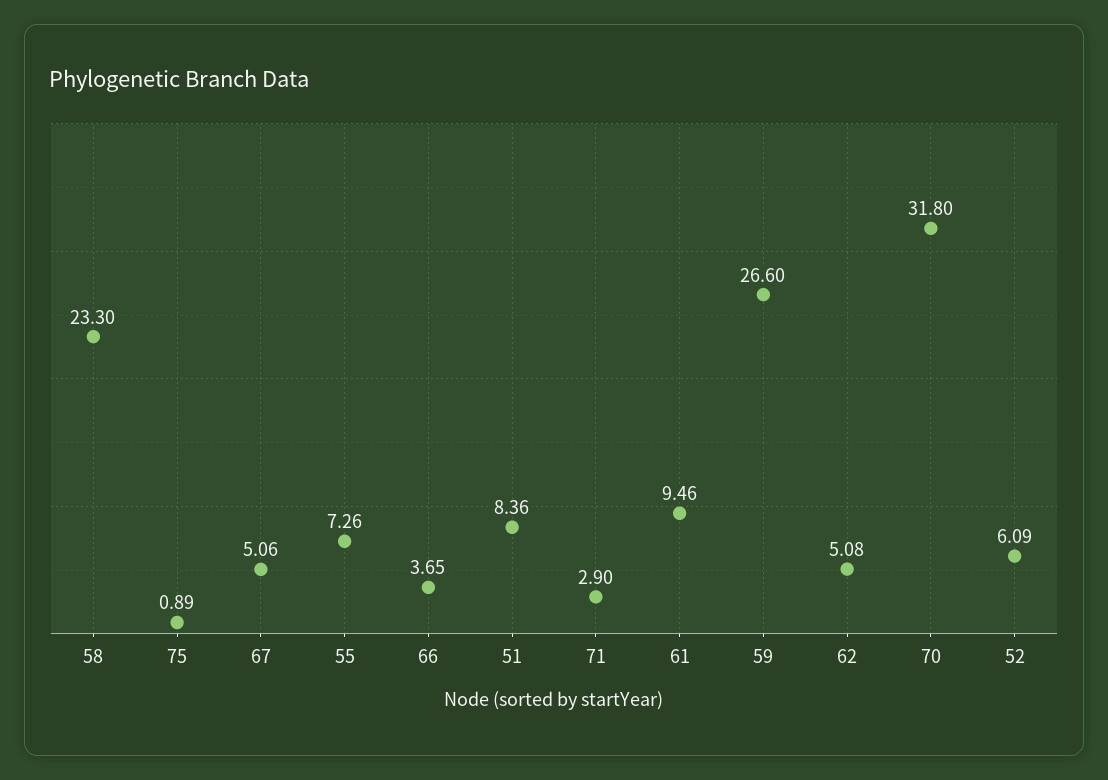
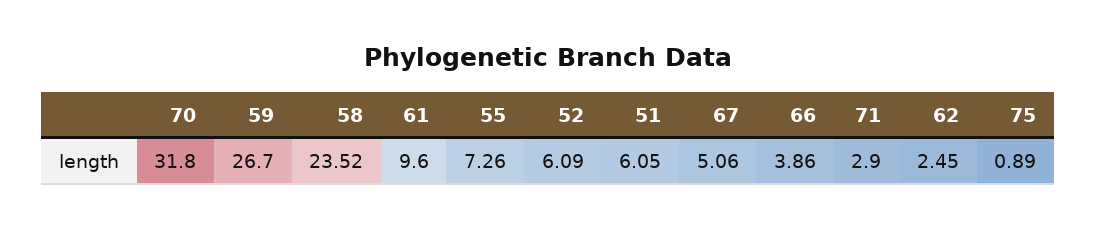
  {
-   "58": 23.3,
+   "58": 23.52,
    "75": 0.89,
    "67": 5.06,
    "55": 7.26,
-   "66": 3.65,
+   "66": 3.86,
-   "51": 8.36,
+   "51": 6.05,
    "71": 2.9,
-   "61": 9.46,
+   "61": 9.6,
-   "59": 26.6,
+   "59": 26.7,
-   "62": 5.08,
+   "62": 2.45,
    "70": 31.8,
    "52": 6.09
  }

